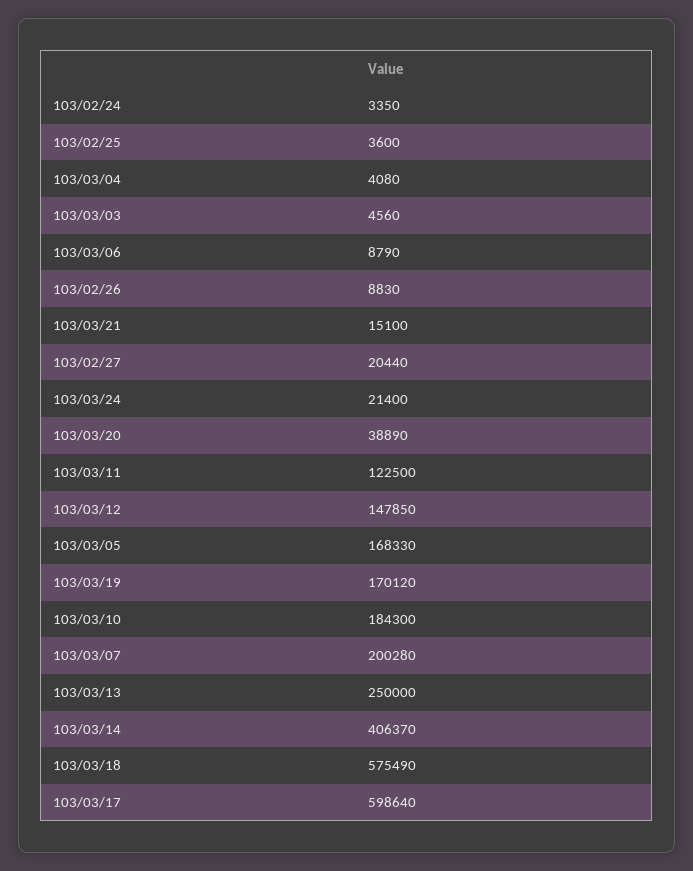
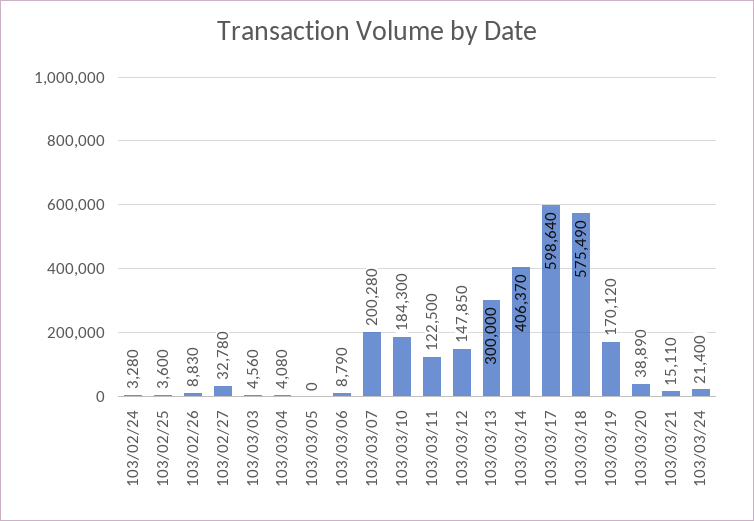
  {
-   "103/02/24": 3350,
+   "103/02/24": 3280,
    "103/02/25": 3600,
    "103/03/04": 4080,
    "103/03/03": 4560,
    "103/03/06": 8790,
    "103/02/26": 8830,
-   "103/03/21": 15100,
+   "103/03/21": 15110,
-   "103/02/27": 20440,
+   "103/02/27": 32780,
    "103/03/24": 21400,
    "103/03/20": 38890,
    "103/03/11": 122500,
    "103/03/12": 147850,
-   "103/03/05": 168330,
+   "103/03/05": 0,
    "103/03/19": 170120,
    "103/03/10": 184300,
    "103/03/07": 200280,
-   "103/03/13": 250000,
+   "103/03/13": 300000,
    "103/03/14": 406370,
    "103/03/18": 575490,
    "103/03/17": 598640
  }

